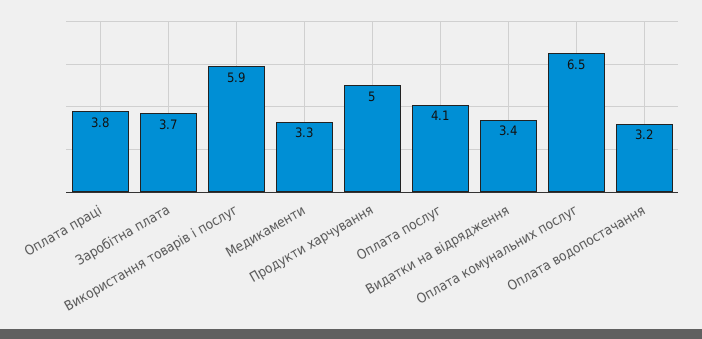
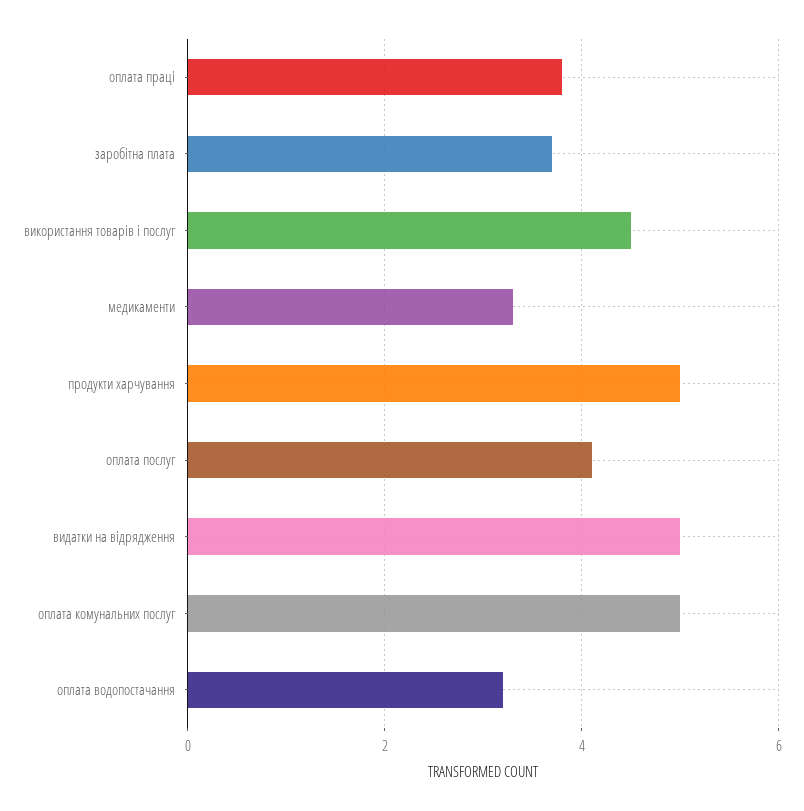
  {
    "Оплата праці": 3.8,
    "Заробітна плата": 3.7,
-   "Використання товарів і послуг": 5.9,
+   "Використання товарів і послуг": 4.5,
    "Медикаменти": 3.3,
    "Продукти харчування": 5,
    "Оплата послуг": 4.1,
-   "Видатки на відрядження": 3.4,
+   "Видатки на відрядження": 5,
-   "Оплата комунальних послуг": 6.5,
+   "Оплата комунальних послуг": 5,
    "Оплата водопостачання": 3.2
  }

